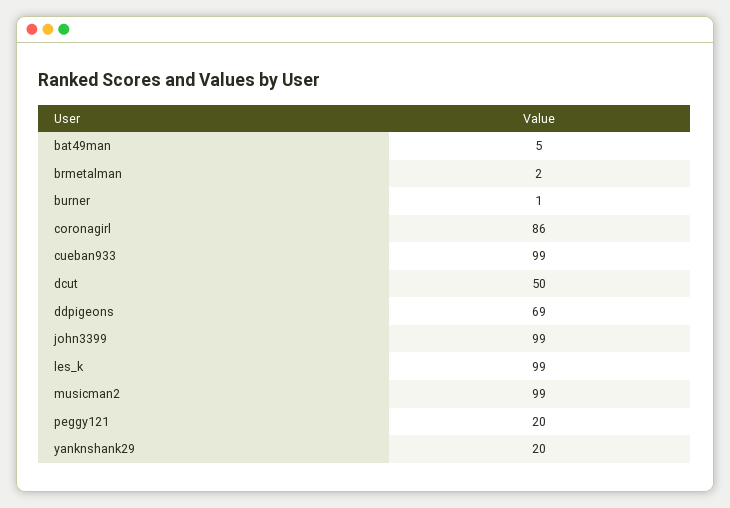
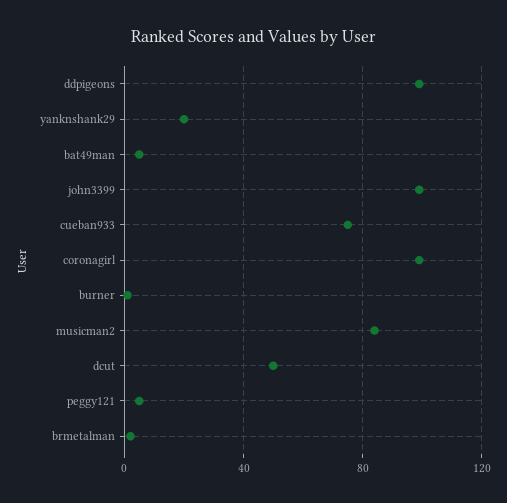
  {
    "bat49man": 5,
    "brmetalman": 2,
    "burner": 1,
-   "coronagirl": 86,
+   "coronagirl": 100,
-   "cueban933": 99,
+   "cueban933": 75,
    "dcut": 50,
-   "ddpigeons": 69,
+   "ddpigeons": 100,
    "john3399": 99,
-   "les_k": 99,
-   "musicman2": 99,
+   "musicman2": 85,
-   "peggy121": 20,
+   "peggy121": 5,
    "yanknshank29": 20
  }

